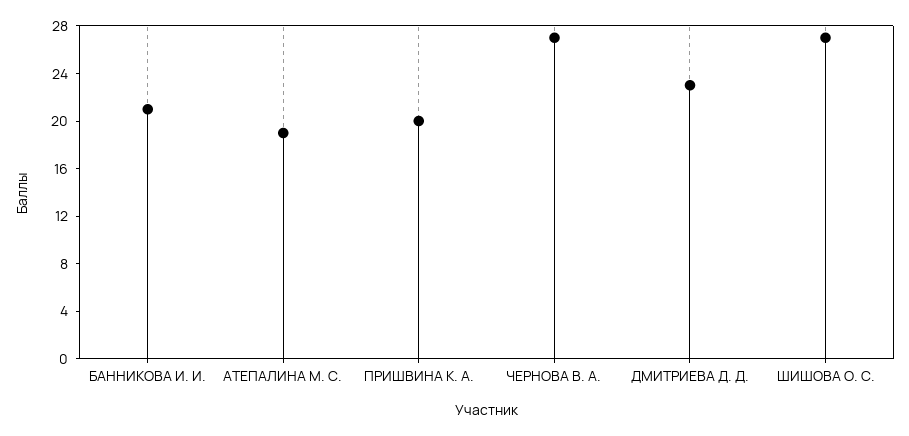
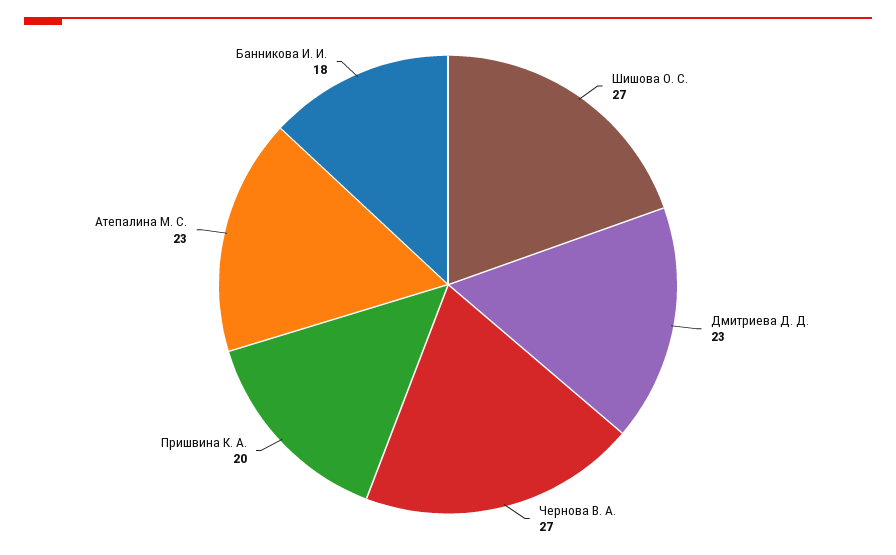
  {
-   "БАННИКОВА И. И.": 21,
+   "БАННИКОВА И. И.": 18,
-   "АТЕПАЛИНА М. С.": 19,
+   "АТЕПАЛИНА М. С.": 23,
    "ПРИШВИНА К. А.": 20,
    "ЧЕРНОВА В. А.": 27,
    "ДМИТРИЕВА Д. Д.": 23,
    "ШИШОВА О. С.": 27
  }

